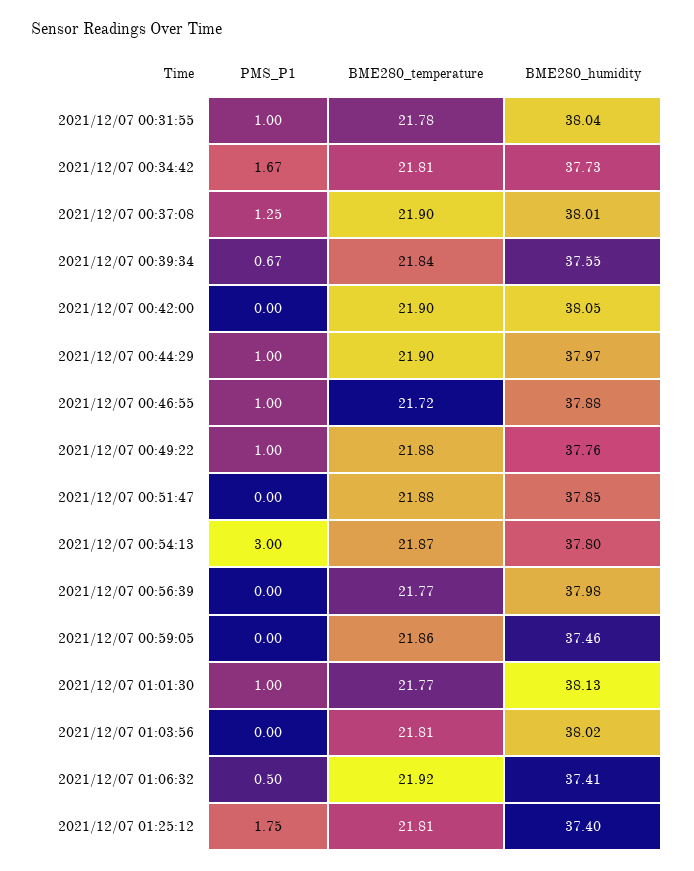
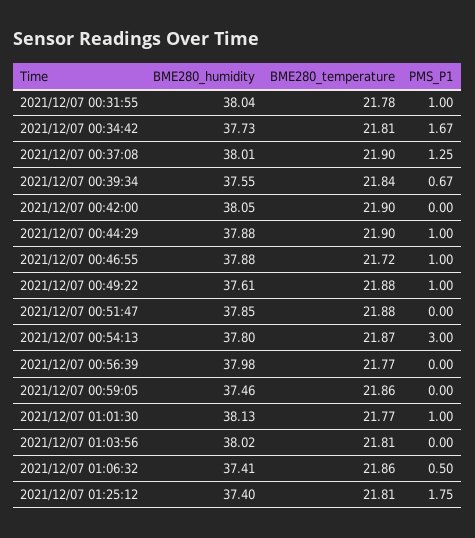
  {
    "PMS_P1": {
      "2021/12/07 00:31:55": 1,
      "2021/12/07 00:34:42": 1.67,
      "2021/12/07 00:37:08": 1.25,
      "2021/12/07 00:39:34": 0.67,
      "2021/12/07 00:42:00": 0,
      "2021/12/07 00:44:29": 1,
      "2021/12/07 00:46:55": 1,
      "2021/12/07 00:49:22": 1,
      "2021/12/07 00:51:47": 0,
      "2021/12/07 00:54:13": 3,
      "2021/12/07 00:56:39": 0,
      "2021/12/07 00:59:05": 0,
      "2021/12/07 01:01:30": 1,
      "2021/12/07 01:03:56": 0,
      "2021/12/07 01:06:32": 0.5,
      "2021/12/07 01:25:12": 1.75
    },
    "BME280_temperature": {
      "2021/12/07 00:31:55": 21.78,
      "2021/12/07 00:34:42": 21.81,
      "2021/12/07 00:37:08": 21.9,
      "2021/12/07 00:39:34": 21.84,
      "2021/12/07 00:42:00": 21.9,
      "2021/12/07 00:44:29": 21.9,
      "2021/12/07 00:46:55": 21.72,
      "2021/12/07 00:49:22": 21.88,
      "2021/12/07 00:51:47": 21.88,
      "2021/12/07 00:54:13": 21.87,
      "2021/12/07 00:56:39": 21.77,
      "2021/12/07 00:59:05": 21.86,
      "2021/12/07 01:01:30": 21.77,
      "2021/12/07 01:03:56": 21.81,
-     "2021/12/07 01:06:32": 21.92,
+     "2021/12/07 01:06:32": 21.86,
      "2021/12/07 01:25:12": 21.81
    },
    "BME280_humidity": {
      "2021/12/07 00:31:55": 38.04,
      "2021/12/07 00:34:42": 37.73,
      "2021/12/07 00:37:08": 38.01,
      "2021/12/07 00:39:34": 37.55,
      "2021/12/07 00:42:00": 38.05,
-     "2021/12/07 00:44:29": 37.97,
+     "2021/12/07 00:44:29": 37.88,
      "2021/12/07 00:46:55": 37.88,
-     "2021/12/07 00:49:22": 37.76,
+     "2021/12/07 00:49:22": 37.61,
      "2021/12/07 00:51:47": 37.85,
      "2021/12/07 00:54:13": 37.8,
      "2021/12/07 00:56:39": 37.98,
      "2021/12/07 00:59:05": 37.46,
      "2021/12/07 01:01:30": 38.13,
      "2021/12/07 01:03:56": 38.02,
      "2021/12/07 01:06:32": 37.41,
      "2021/12/07 01:25:12": 37.4
    }
  }

